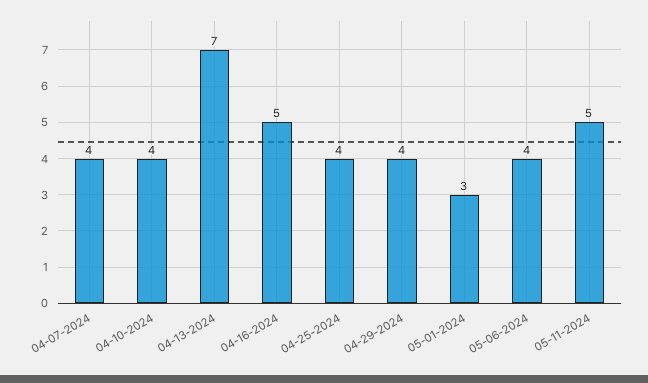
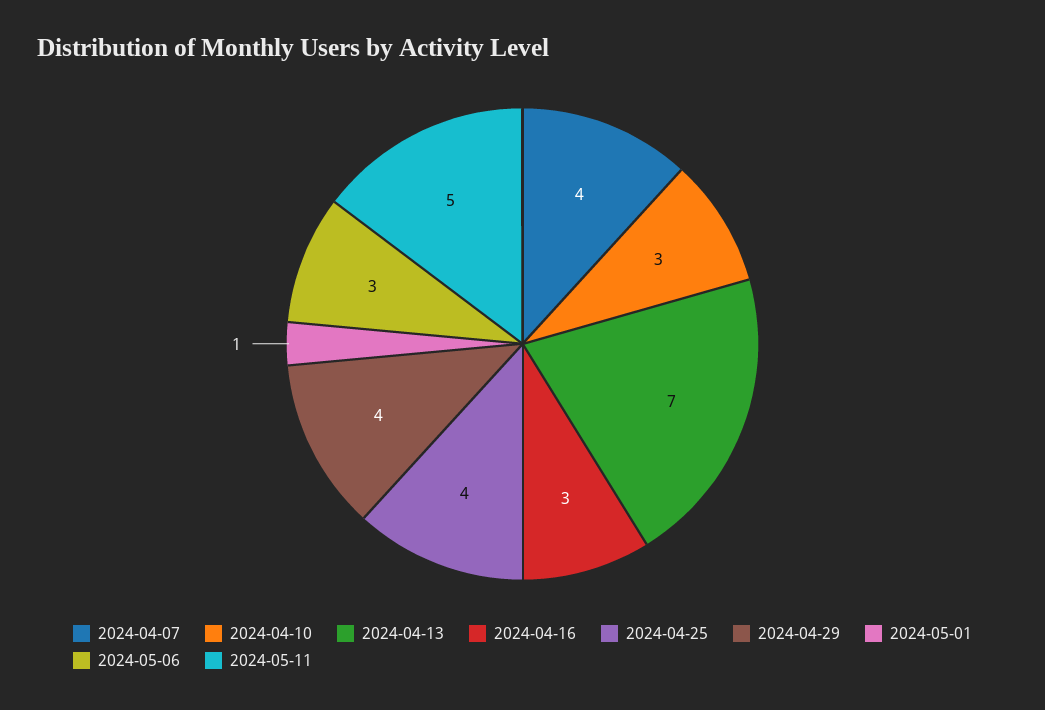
  {
    "04-07-2024": 4,
-   "04-10-2024": 4,
+   "04-10-2024": 3,
    "04-13-2024": 7,
-   "04-16-2024": 5,
+   "04-16-2024": 3,
    "04-25-2024": 4,
    "04-29-2024": 4,
-   "05-01-2024": 3,
+   "05-01-2024": 1,
-   "05-06-2024": 4,
+   "05-06-2024": 3,
    "05-11-2024": 5
  }

